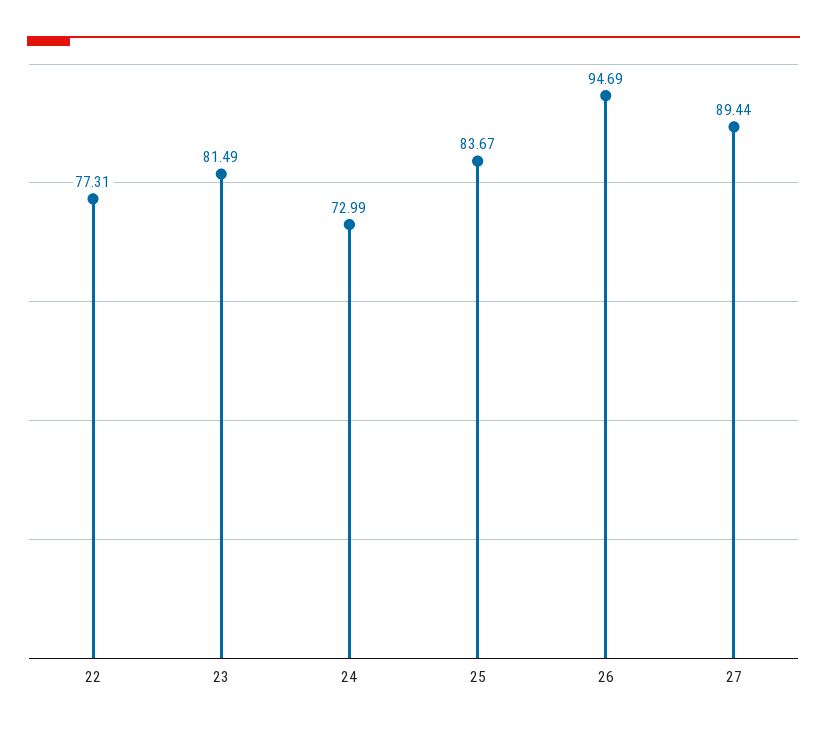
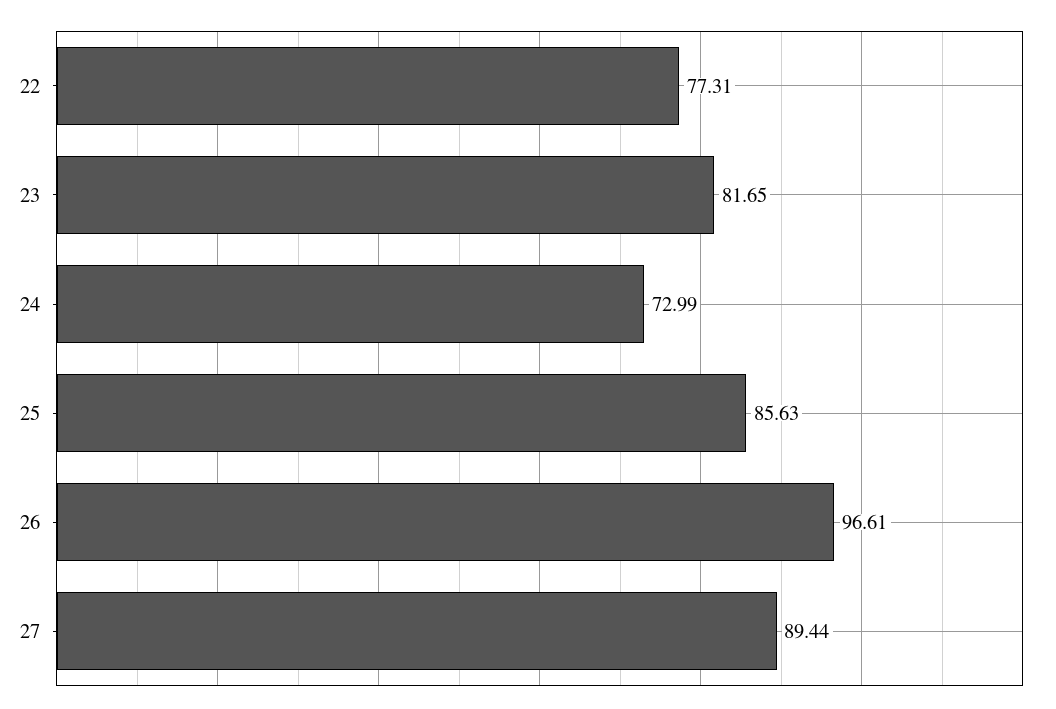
  {
    "22": 77.31,
-   "23": 81.49,
+   "23": 81.65,
    "24": 72.99,
-   "25": 83.67,
+   "25": 85.63,
-   "26": 94.69,
+   "26": 96.61,
    "27": 89.44
  }

